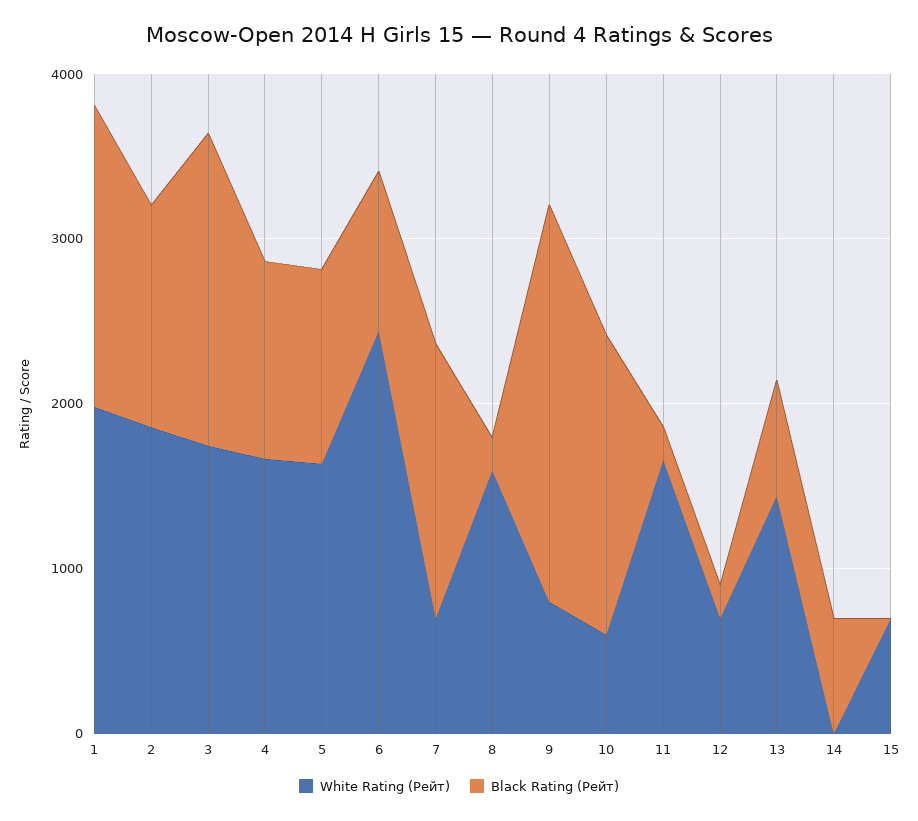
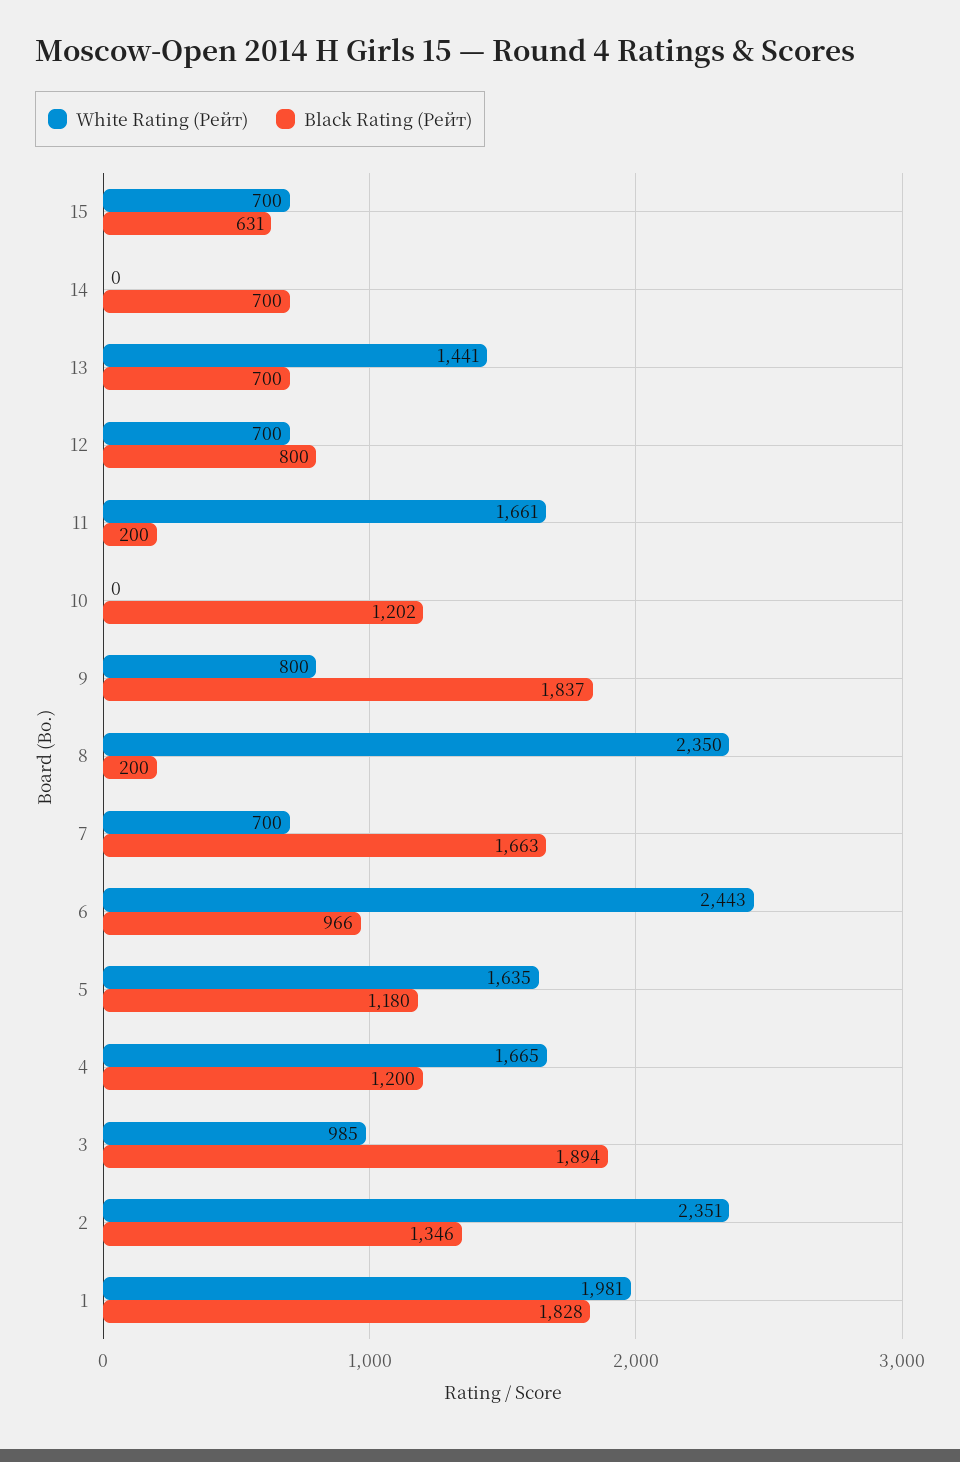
  {
    "White Rating (Рейт)": {
      "1": 1981,
-     "2": 1800,
+     "2": 2351,
-     "3": 1800,
+     "3": 985,
      "4": 1665,
      "5": 1635,
      "6": 2443,
      "7": 700,
-     "8": 1600,
+     "8": 2350,
      "9": 800,
-     "10": 600,
+     "10": 0,
      "11": 1661,
      "12": 700,
      "13": 1441,
      "14": 0,
      "15": 700
    },
    "Black Rating (Рейт)": {
      "1": 1828,
      "2": 1346,
      "3": 1894,
      "4": 1200,
      "5": 1180,
      "6": 966,
      "7": 1663,
      "8": 200,
-     "9": 2400,
+     "9": 1837,
-     "10": 1800,
+     "10": 1202,
      "11": 200,
-     "12": 200,
+     "12": 800,
      "13": 700,
      "14": 700,
-     "15": 0
+     "15": 631
    }
  }

